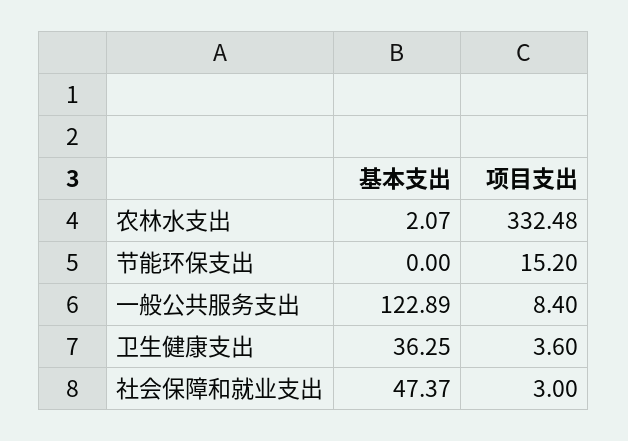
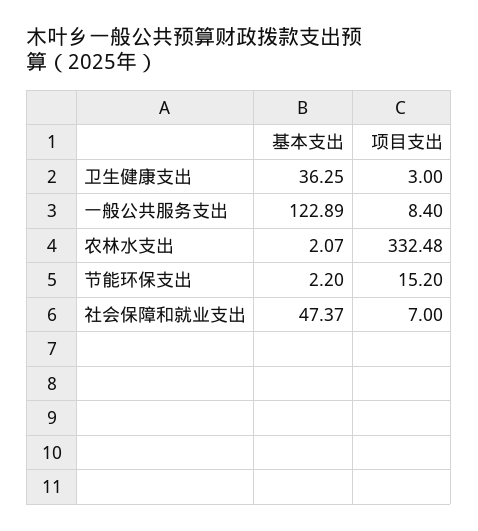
  {
    "基本支出": {
      "农林水支出": 2.07,
-     "节能环保支出": 0,
+     "节能环保支出": 2.2,
      "一般公共服务支出": 122.89,
      "卫生健康支出": 36.25,
      "社会保障和就业支出": 47.37
    },
    "项目支出": {
      "农林水支出": 332.48,
      "节能环保支出": 15.2,
      "一般公共服务支出": 8.4,
-     "卫生健康支出": 3.6,
+     "卫生健康支出": 3,
-     "社会保障和就业支出": 3
+     "社会保障和就业支出": 7
    }
  }

